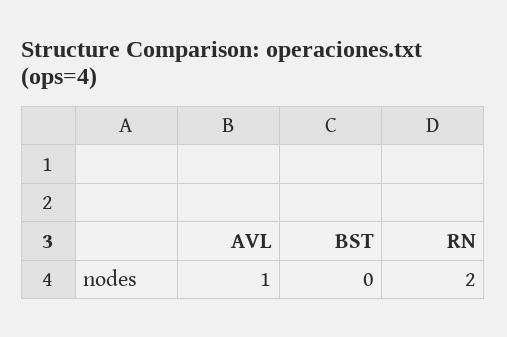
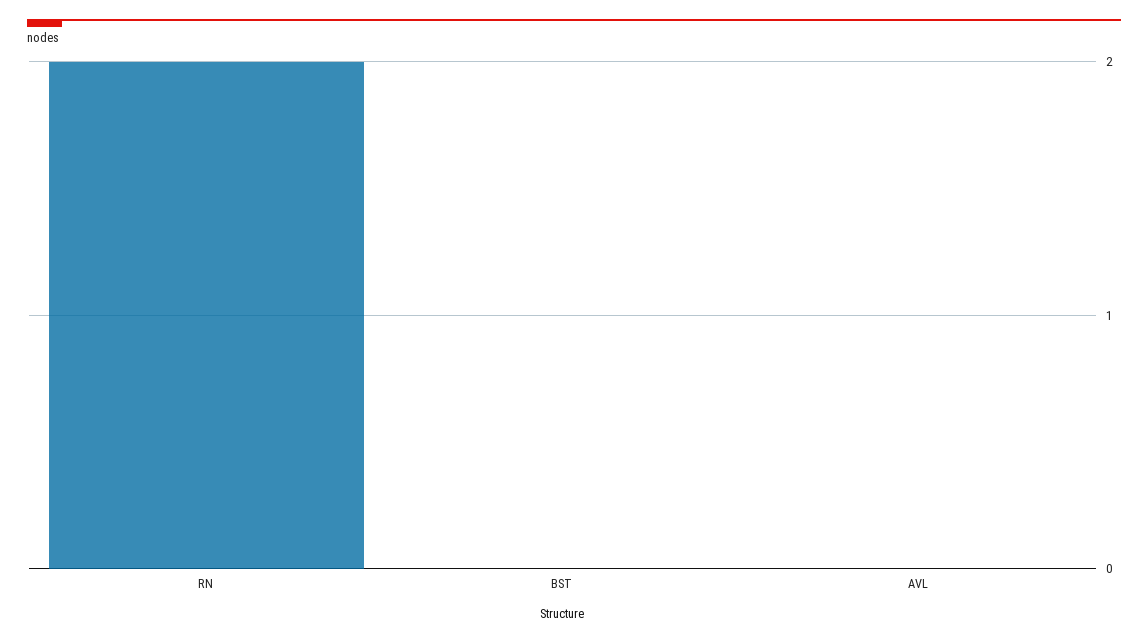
  {
-   "AVL": 1,
+   "AVL": 0,
    "BST": 0,
    "RN": 2
  }

